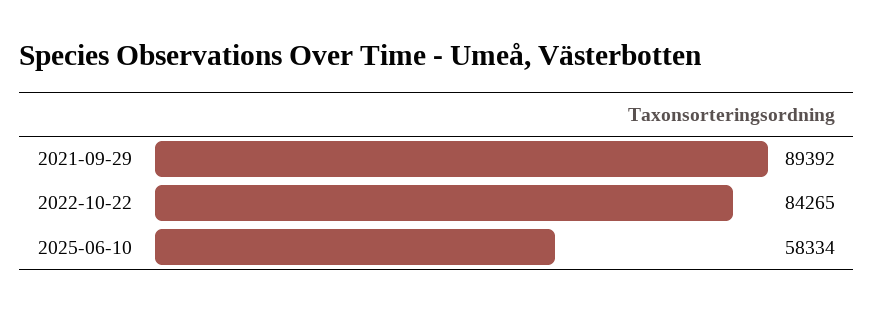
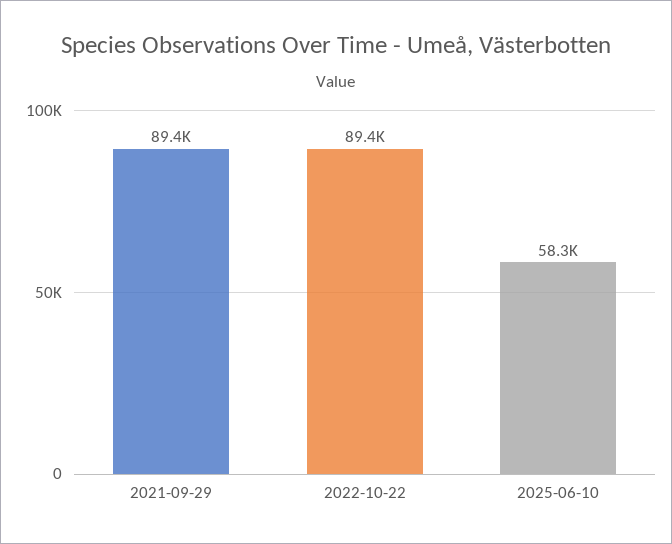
  {
    "2021-09-29": 89392,
-   "2022-10-22": 84265,
+   "2022-10-22": 89400,
    "2025-06-10": 58334
  }

